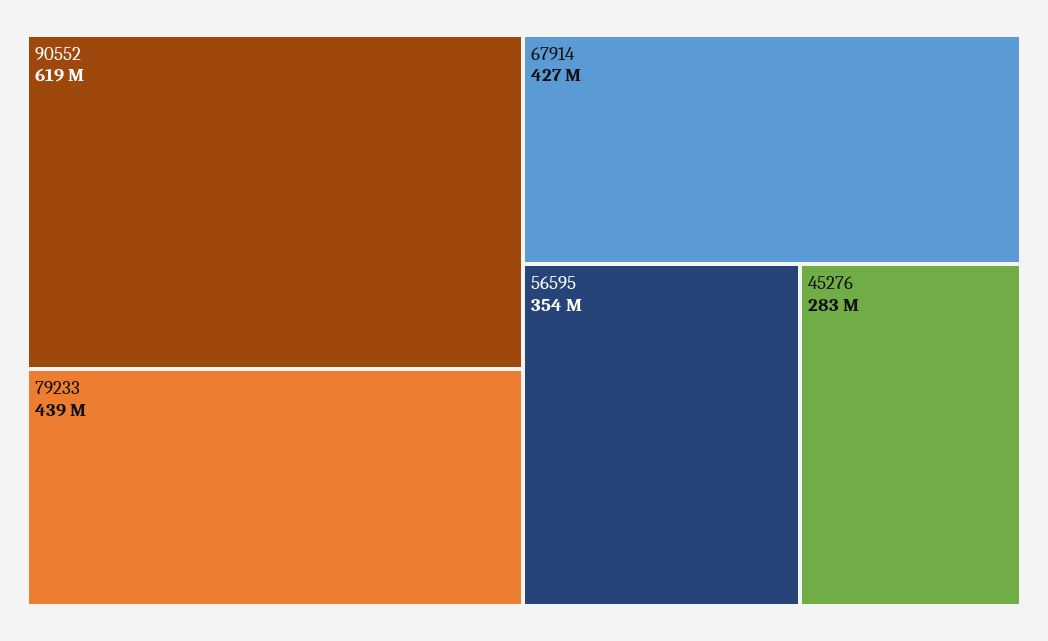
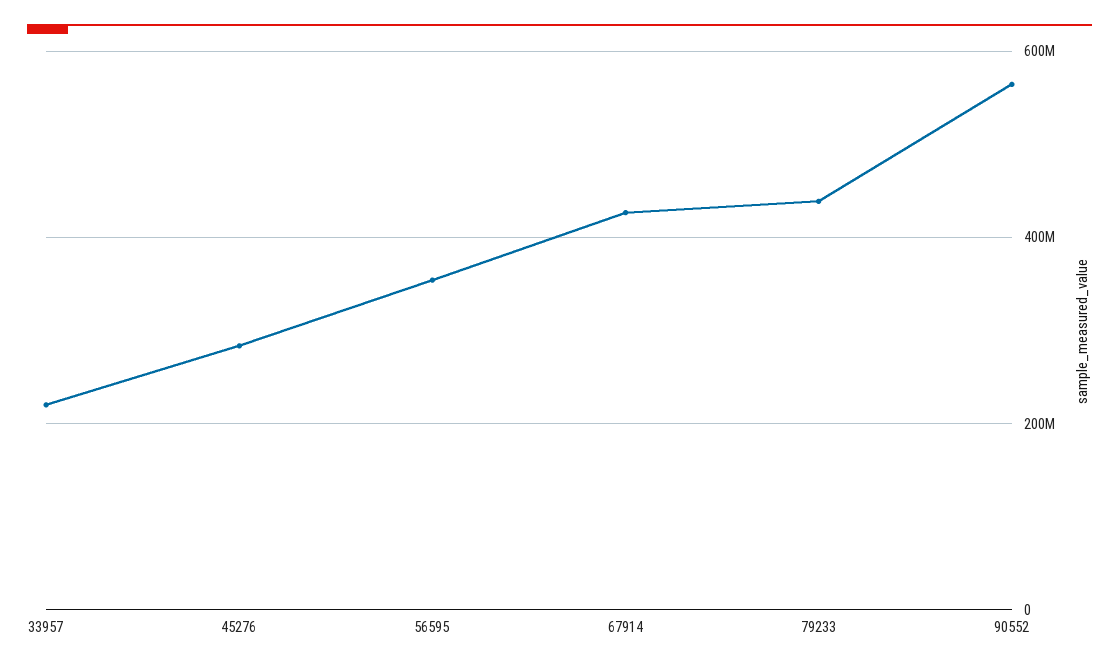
  {
-   "90552": 619000000,
+   "90552": 560000000,
    "79233": 439000000,
    "67914": 427000000,
    "56595": 354000000,
-   "45276": 283000000
+   "45276": 283000000,
+   "33957": 220000000
  }

